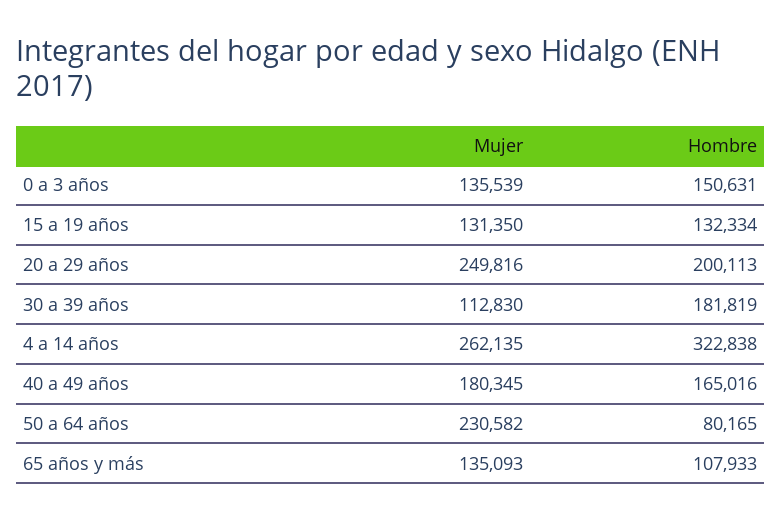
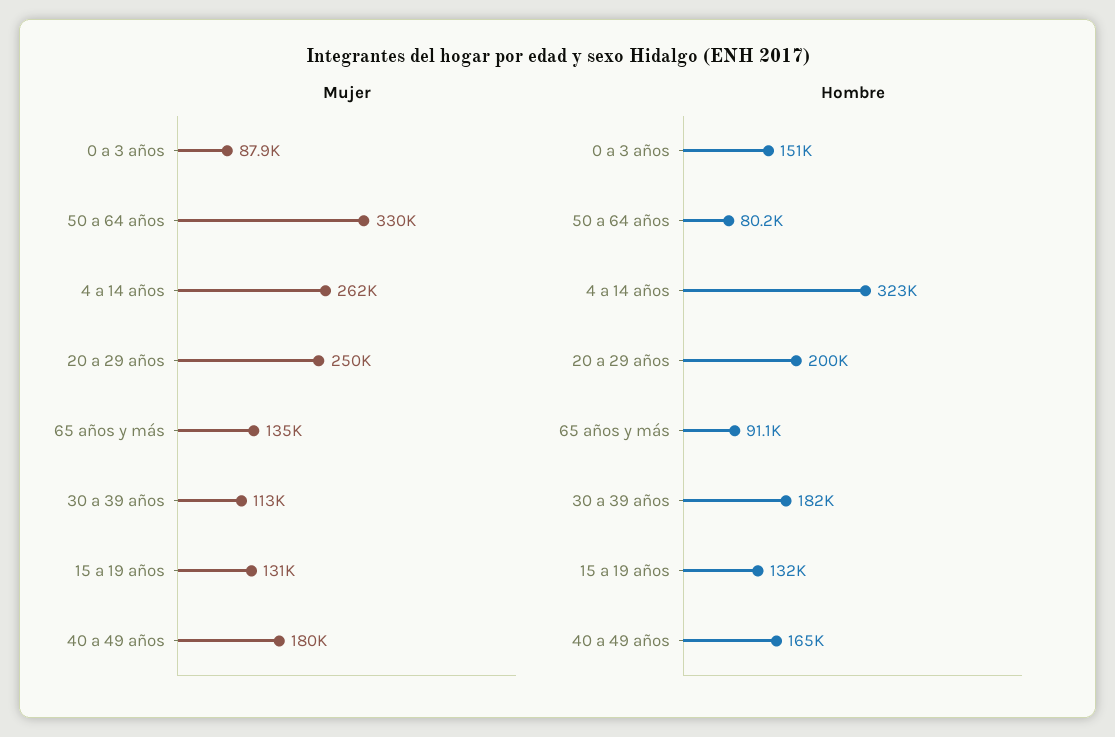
  {
    "Mujer": {
-     "0 a 3 años": 135539,
+     "0 a 3 años": 87900,
      "15 a 19 años": 131350,
      "20 a 29 años": 249816,
      "30 a 39 años": 112830,
      "4 a 14 años": 262135,
      "40 a 49 años": 180345,
-     "50 a 64 años": 230582,
+     "50 a 64 años": 330000,
      "65 años y más": 135093
    },
    "Hombre": {
      "0 a 3 años": 150631,
      "15 a 19 años": 132334,
      "20 a 29 años": 200113,
      "30 a 39 años": 181819,
      "4 a 14 años": 322838,
      "40 a 49 años": 165016,
      "50 a 64 años": 80165,
-     "65 años y más": 107933
+     "65 años y más": 91100
    }
  }

